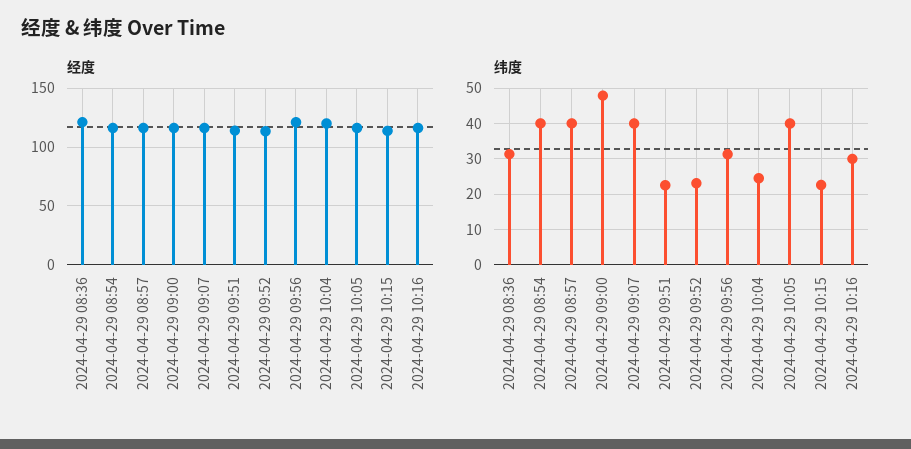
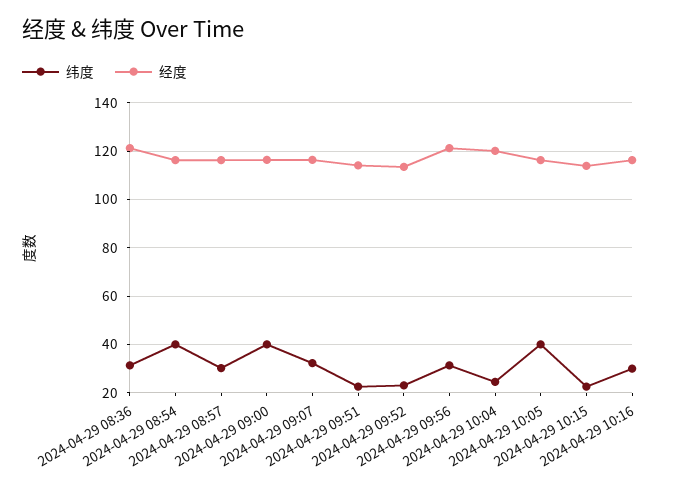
  {
    "经度": {
      "2024-04-29 08:36": 120,
      "2024-04-29 08:54": 117.5,
      "2024-04-29 08:57": 117.5,
      "2024-04-29 09:00": 117.5,
      "2024-04-29 09:07": 117.5,
      "2024-04-29 09:51": 115,
      "2024-04-29 09:52": 112.5,
      "2024-04-29 09:56": 120,
      "2024-04-29 10:04": 120,
      "2024-04-29 10:05": 117.5,
      "2024-04-29 10:15": 115,
      "2024-04-29 10:16": 117.5
    },
    "纬度": {
      "2024-04-29 08:36": 32,
      "2024-04-29 08:54": 40,
-     "2024-04-29 08:57": 40,
+     "2024-04-29 08:57": 30,
-     "2024-04-29 09:00": 48,
+     "2024-04-29 09:00": 40,
-     "2024-04-29 09:07": 40,
+     "2024-04-29 09:07": 32.5,
      "2024-04-29 09:51": 22,
      "2024-04-29 09:52": 24,
      "2024-04-29 09:56": 32,
      "2024-04-29 10:04": 24,
      "2024-04-29 10:05": 40,
      "2024-04-29 10:15": 22,
      "2024-04-29 10:16": 30
    }
  }

